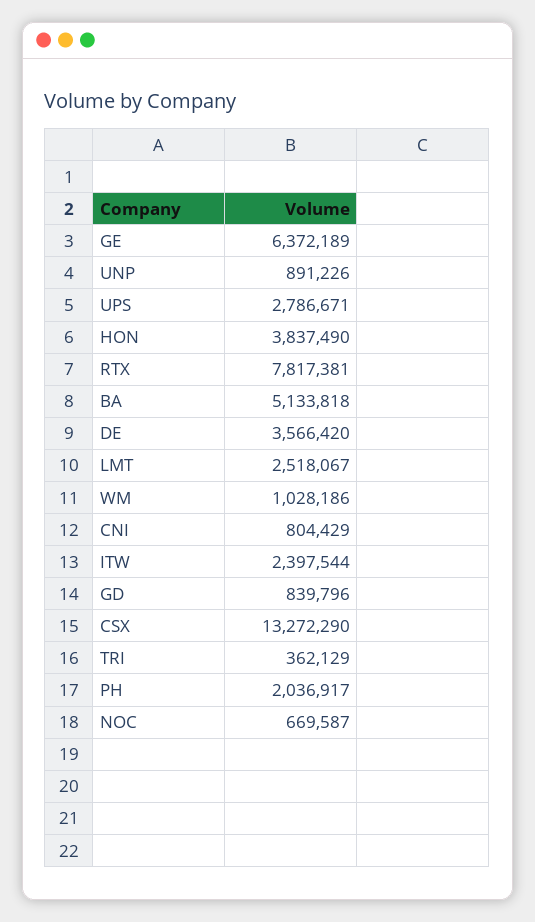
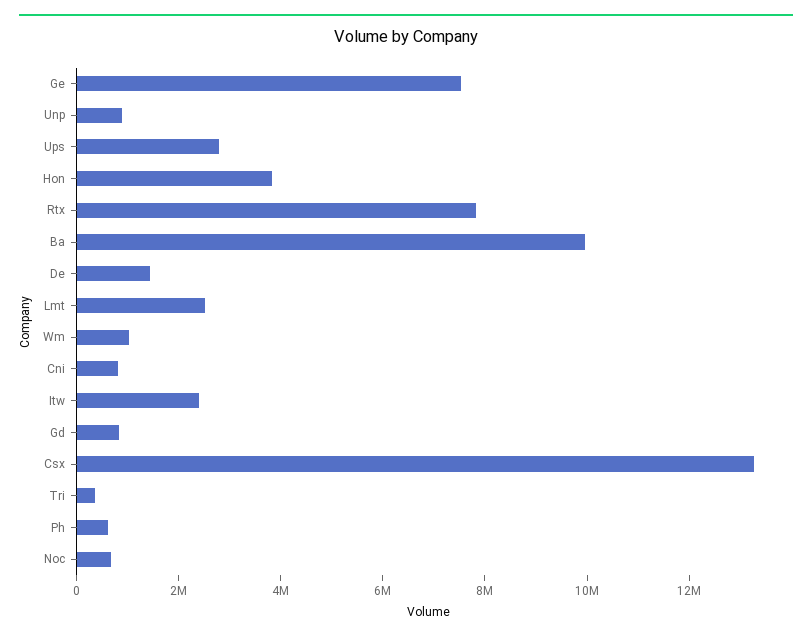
  {
-   "GE": 6372189,
+   "GE": 7500000,
    "UNP": 891226,
    "UPS": 2786671,
    "HON": 3837490,
    "RTX": 7817381,
-   "BA": 5133818,
+   "BA": 10000000,
-   "DE": 3566420,
+   "DE": 1500000,
    "LMT": 2518067,
    "WM": 1028186,
    "CNI": 804429,
    "ITW": 2397544,
    "GD": 839796,
    "CSX": 13272290,
    "TRI": 362129,
-   "PH": 2036917,
+   "PH": 500000,
    "NOC": 669587
  }

